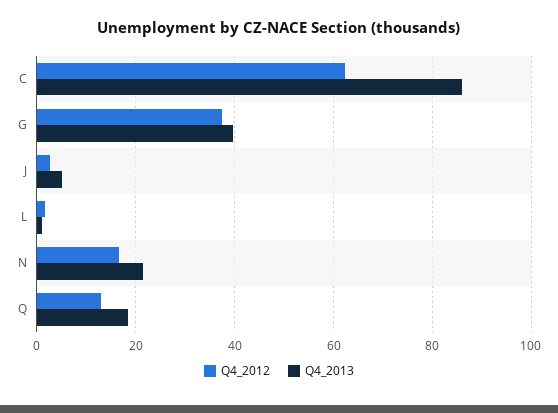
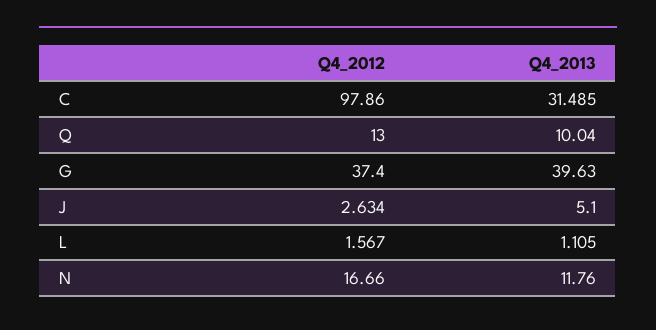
  {
    "Q4_2012": {
-     "C": 62,
+     "C": 97.86,
      "G": 37.4,
      "J": 2.634,
      "L": 1.567,
      "N": 16.66,
      "Q": 13
    },
    "Q4_2013": {
-     "C": 86,
+     "C": 31.485,
      "G": 39.63,
      "J": 5.1,
      "L": 1.105,
-     "N": 22,
+     "N": 11.76,
-     "Q": 18
+     "Q": 10.04
    }
  }

